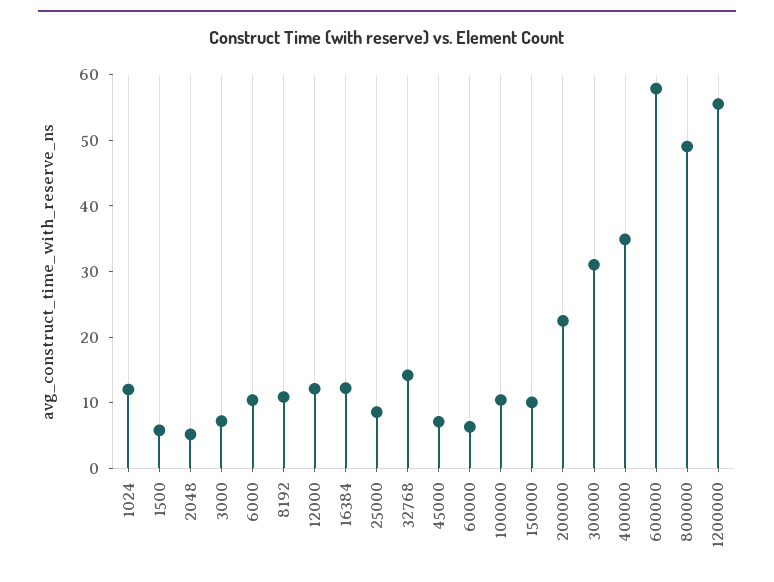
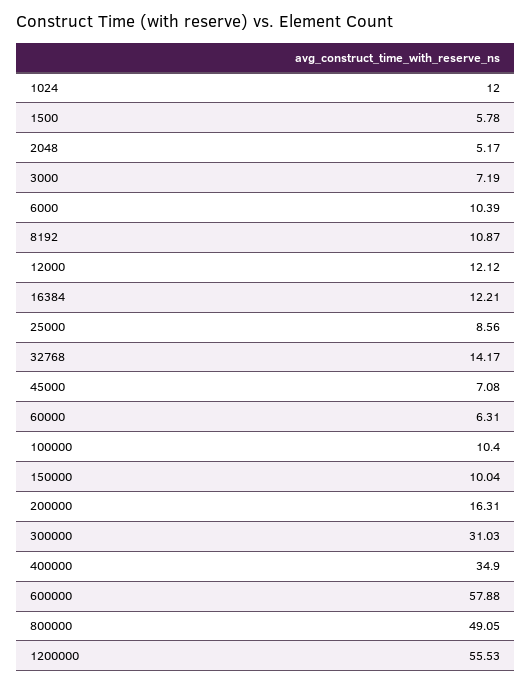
  {
    "1024": 12,
    "1500": 5.78,
    "2048": 5.17,
    "3000": 7.19,
    "6000": 10.39,
    "8192": 10.87,
    "12000": 12.12,
    "16384": 12.21,
    "25000": 8.56,
    "32768": 14.17,
    "45000": 7.08,
    "60000": 6.31,
    "100000": 10.4,
    "150000": 10.04,
-   "200000": 22,
+   "200000": 16.31,
    "300000": 31.03,
    "400000": 34.9,
    "600000": 57.88,
    "800000": 49.05,
    "1200000": 55.53
  }

